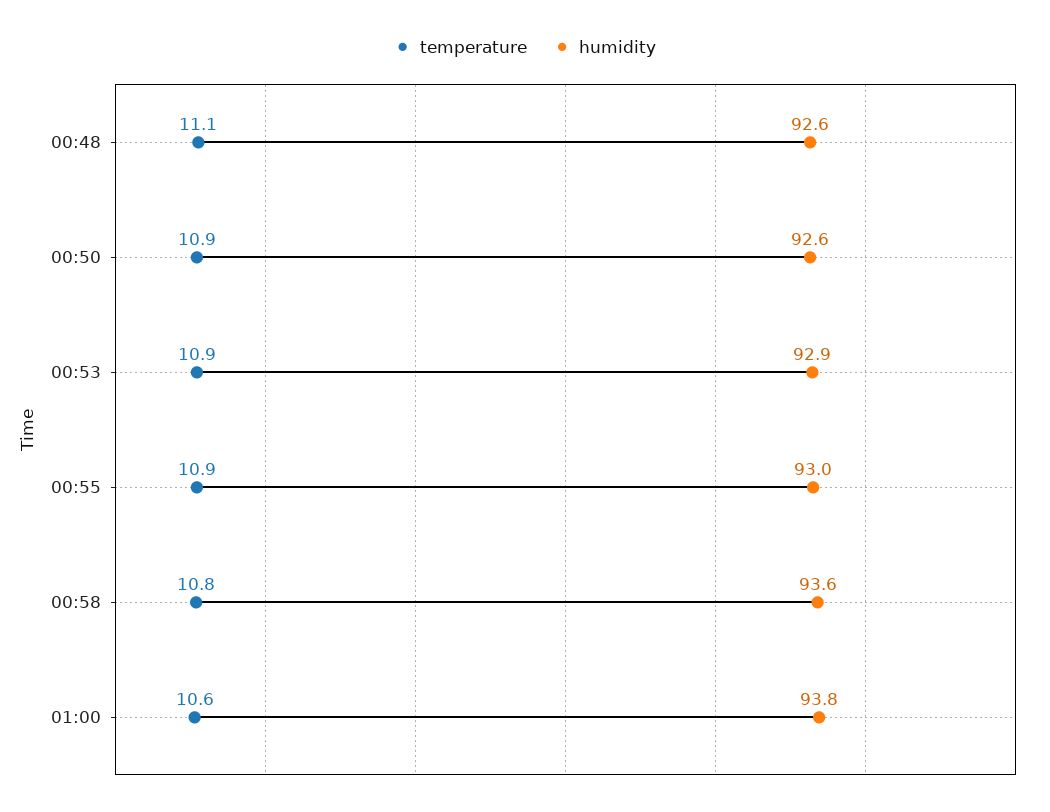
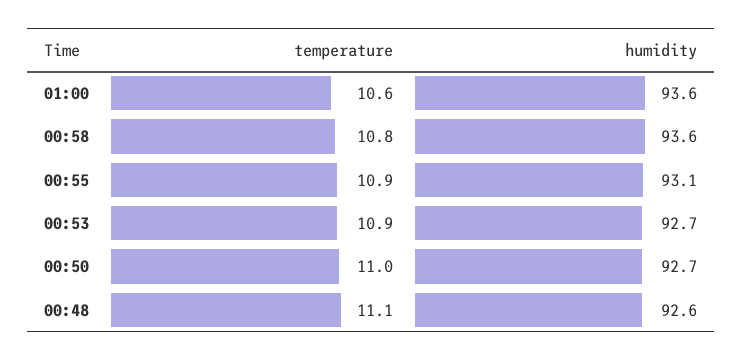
  {
    "temperature": {
      "00:48": 11.1,
-     "00:50": 10.9,
+     "00:50": 11,
      "00:53": 10.9,
      "00:55": 10.9,
      "00:58": 10.8,
      "01:00": 10.6
    },
    "humidity": {
      "00:48": 92.6,
-     "00:50": 92.6,
+     "00:50": 92.7,
-     "00:53": 92.9,
+     "00:53": 92.7,
-     "00:55": 93,
+     "00:55": 93.1,
      "00:58": 93.6,
-     "01:00": 93.8
+     "01:00": 93.6
    }
  }

